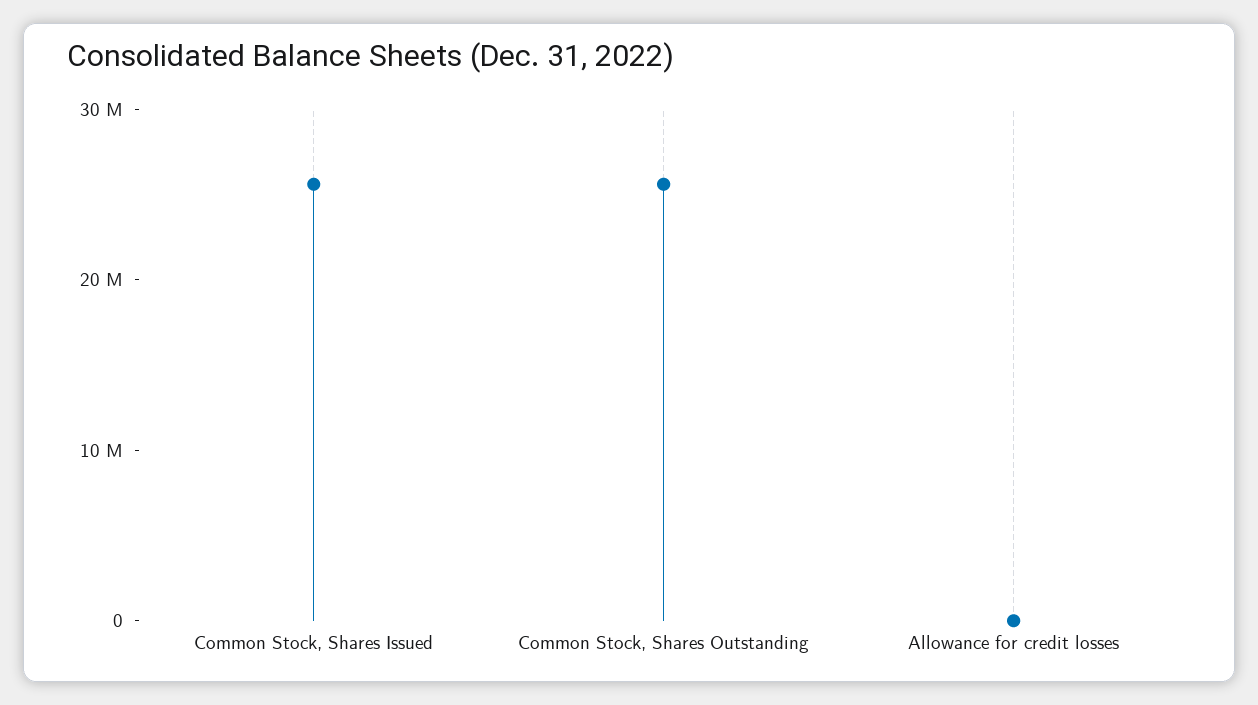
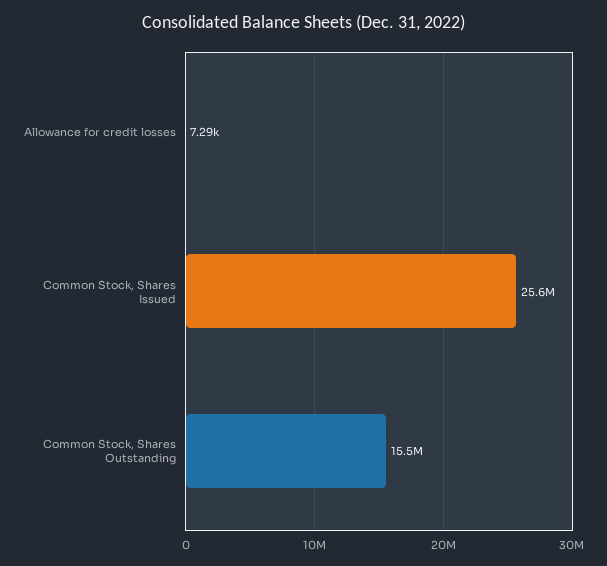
  {
    "Common Stock, Shares Issued": 25600000,
-   "Common Stock, Shares Outstanding": 26000000,
+   "Common Stock, Shares Outstanding": 15500000,
    "Allowance for credit losses": 7290
  }

